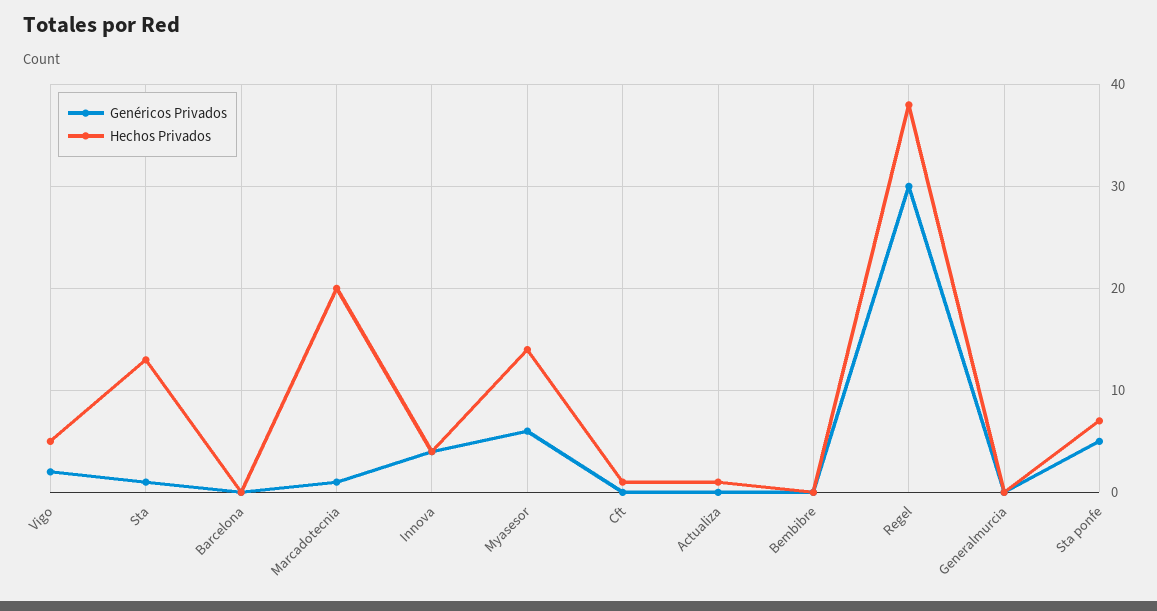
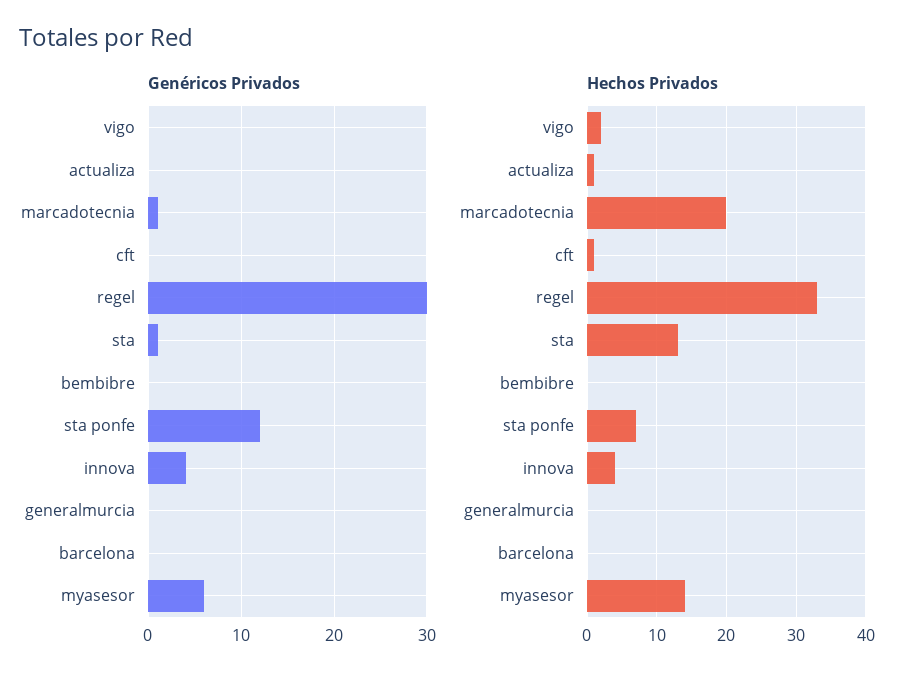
  {
    "Genéricos Privados": {
-     "Vigo": 2,
+     "Vigo": 0,
      "Sta": 1,
      "Barcelona": 0,
      "Marcadotecnia": 1,
      "Innova": 4,
      "Myasesor": 6,
      "Cft": 0,
      "Actualiza": 0,
      "Bembibre": 0,
      "Regel": 30,
      "Generalmurcia": 0,
-     "Sta ponfe": 5
+     "Sta ponfe": 12
    },
    "Hechos Privados": {
-     "Vigo": 5,
+     "Vigo": 2,
      "Sta": 13,
      "Barcelona": 0,
      "Marcadotecnia": 20,
      "Innova": 4,
      "Myasesor": 14,
      "Cft": 1,
      "Actualiza": 1,
      "Bembibre": 0,
-     "Regel": 38,
+     "Regel": 33,
      "Generalmurcia": 0,
      "Sta ponfe": 7
    }
  }

